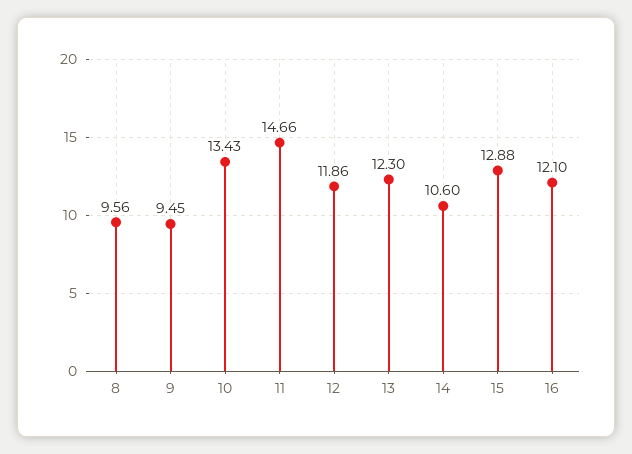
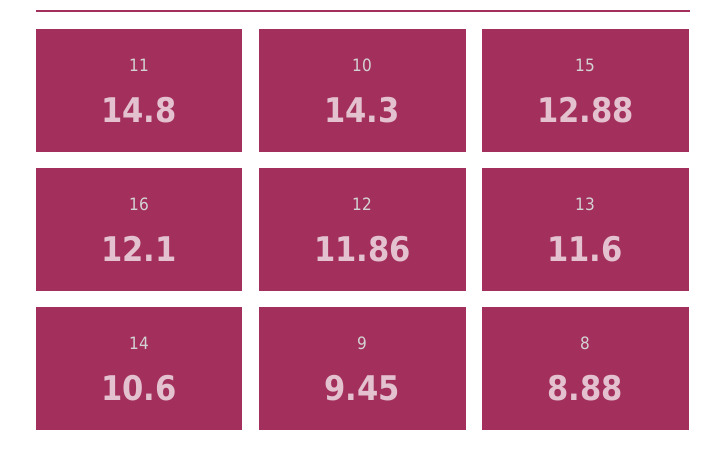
  {
-   "8": 9.56,
+   "8": 8.88,
    "9": 9.45,
-   "10": 13.43,
+   "10": 14.3,
-   "11": 14.66,
+   "11": 14.8,
    "12": 11.86,
-   "13": 12.3,
+   "13": 11.6,
    "14": 10.6,
    "15": 12.88,
    "16": 12.1
  }

